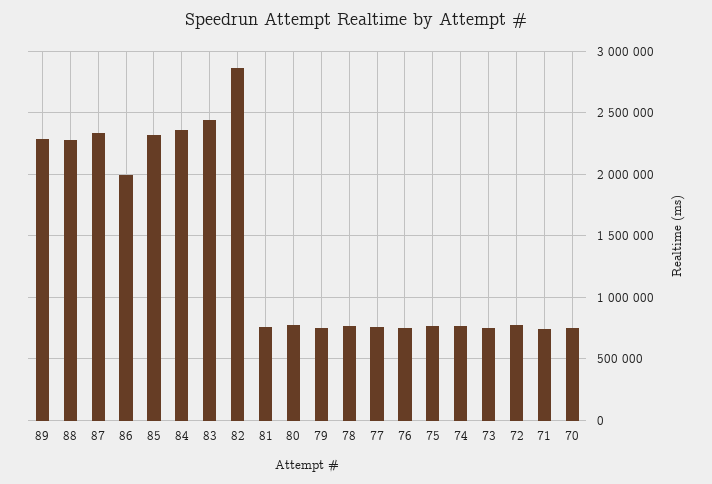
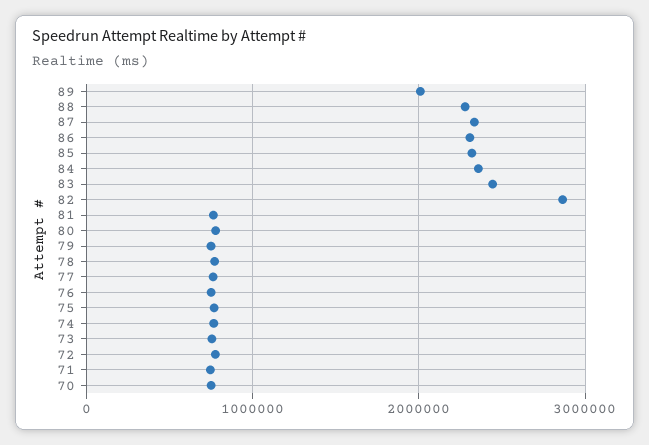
  {
-   "89": 2300000,
+   "89": 2000000,
    "88": 2300000,
    "87": 2350000,
-   "86": 2000000,
+   "86": 2300000,
    "85": 2300000,
    "84": 2350000,
    "83": 2450000,
    "82": 2850000,
    "81": 750000,
    "80": 800000,
    "79": 750000,
    "78": 750000,
    "77": 750000,
    "76": 750000,
    "75": 750000,
    "74": 750000,
    "73": 750000,
    "72": 750000,
    "71": 750000,
    "70": 750000
  }

